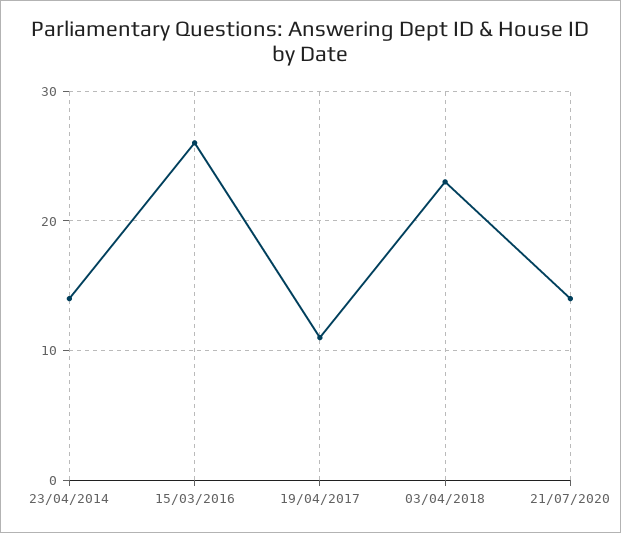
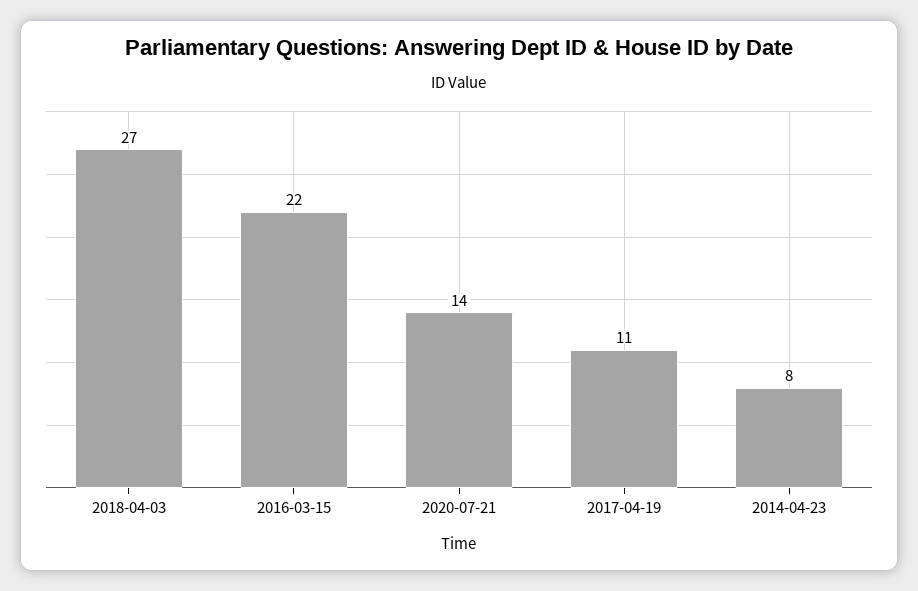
  {
-   "23/04/2014": 14,
+   "23/04/2014": 8,
-   "15/03/2016": 26,
+   "15/03/2016": 22,
    "19/04/2017": 11,
-   "03/04/2018": 23,
+   "03/04/2018": 27,
    "21/07/2020": 14
  }

